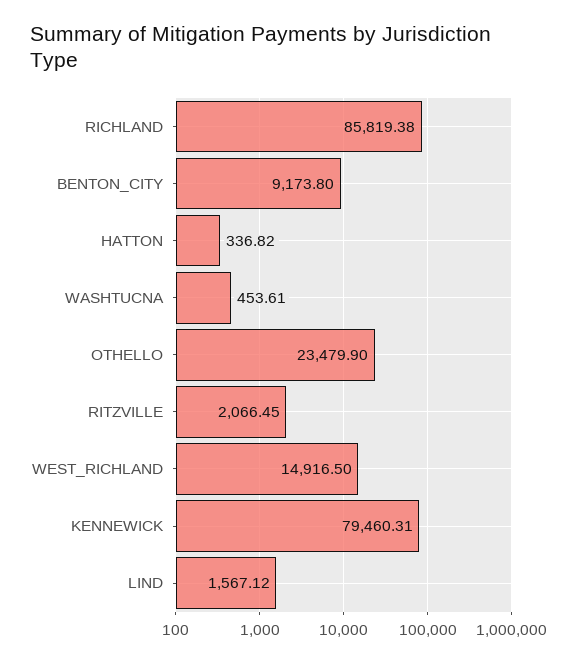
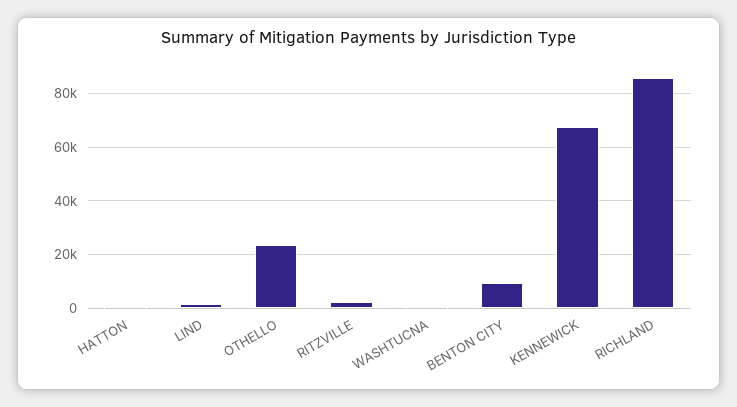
  {
    "RICHLAND": 85819.38,
    "BENTON_CITY": 9173.8,
    "HATTON": 336.82,
    "WASHTUCNA": 453.61,
    "OTHELLO": 23479.9,
    "RITZVILLE": 2066.45,
-   "WEST_RICHLAND": 14916.5,
-   "KENNEWICK": 79460.31,
+   "KENNEWICK": 67500,
    "LIND": 1567.12
  }

